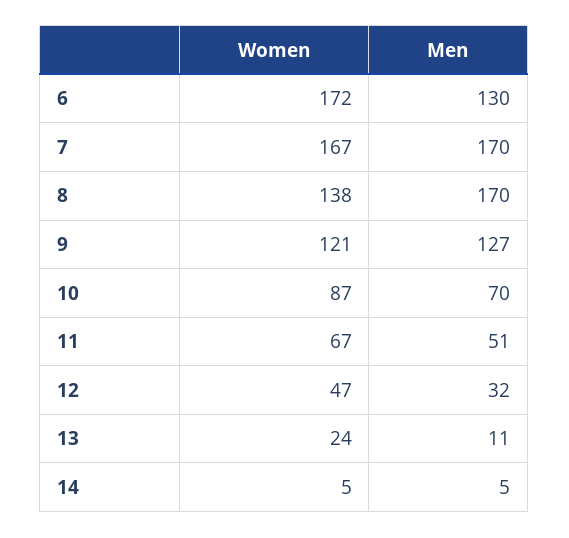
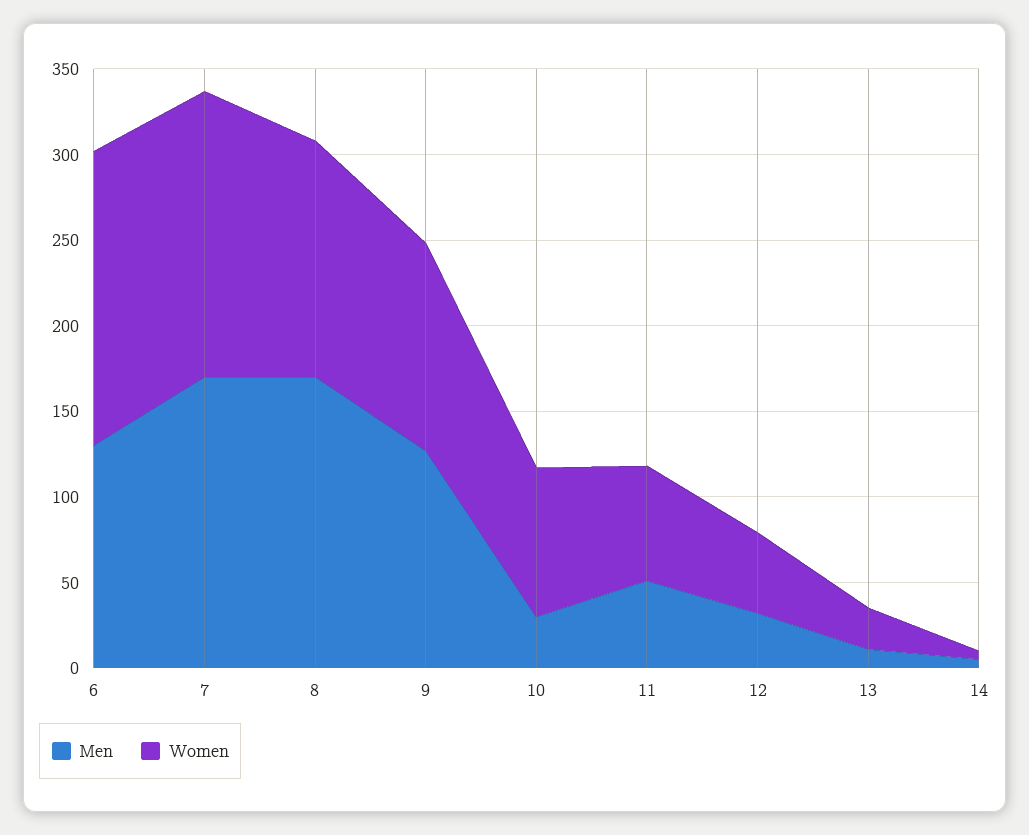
  {
    "Women": {
      "6": 172,
      "7": 167,
      "8": 138,
      "9": 121,
      "10": 87,
      "11": 67,
      "12": 47,
      "13": 24,
      "14": 5
    },
    "Men": {
      "6": 130,
      "7": 170,
      "8": 170,
      "9": 127,
-     "10": 70,
+     "10": 30,
      "11": 51,
      "12": 32,
      "13": 11,
      "14": 5
    }
  }

